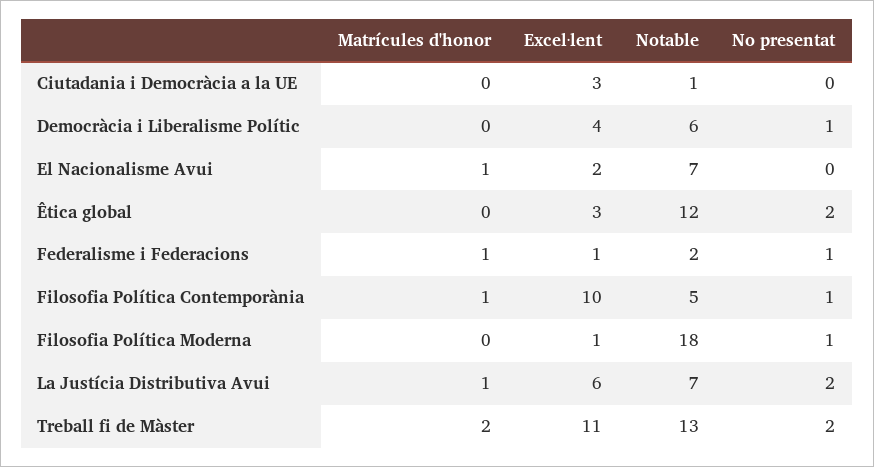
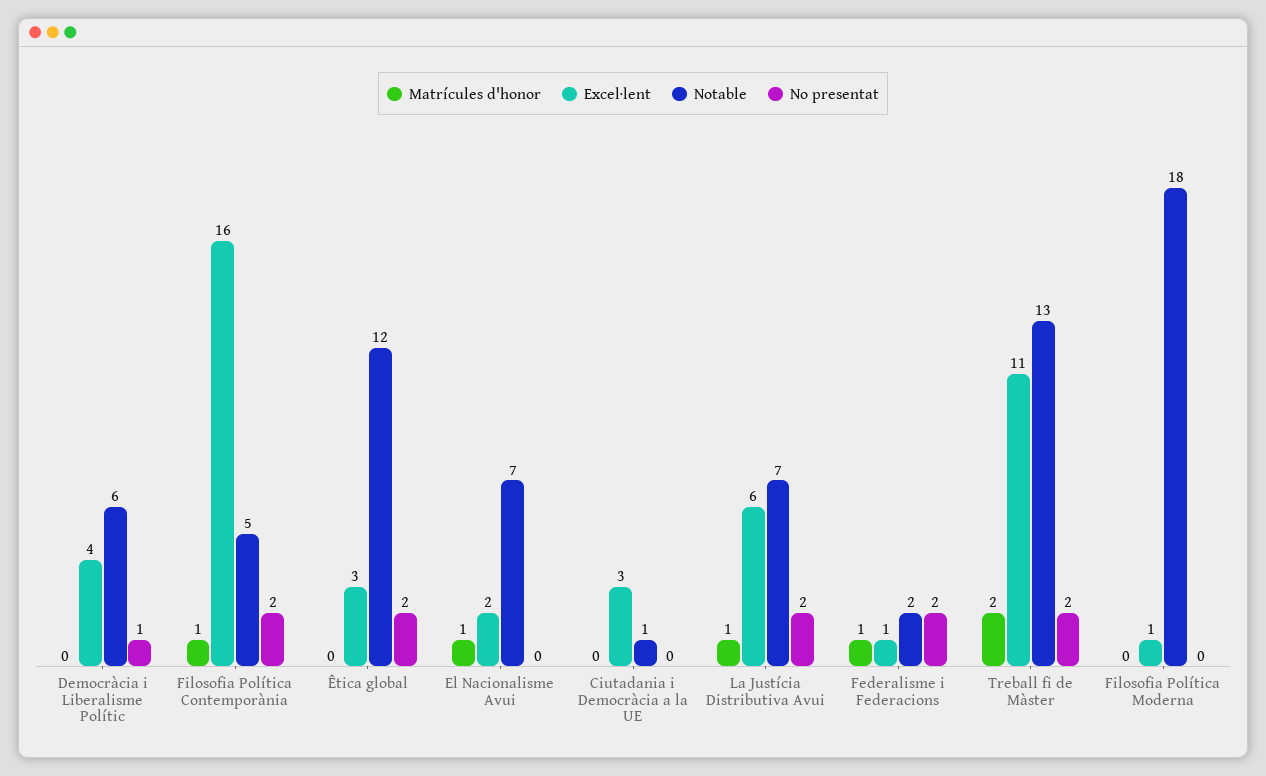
  {
    "Matrícules d'honor": {
      "Ciutadania i Democràcia a la UE": 0,
      "Democràcia i Liberalisme Polític": 0,
      "El Nacionalisme Avui": 1,
      "Êtica global": 0,
      "Federalisme i Federacions": 1,
      "Filosofia Política Contemporània": 1,
      "Filosofia Política Moderna": 0,
      "La Justícia Distributiva Avui": 1,
      "Treball fi de Màster": 2
    },
    "Excel·lent": {
      "Ciutadania i Democràcia a la UE": 3,
      "Democràcia i Liberalisme Polític": 4,
      "El Nacionalisme Avui": 2,
      "Êtica global": 3,
      "Federalisme i Federacions": 1,
-     "Filosofia Política Contemporània": 10,
+     "Filosofia Política Contemporània": 16,
      "Filosofia Política Moderna": 1,
      "La Justícia Distributiva Avui": 6,
      "Treball fi de Màster": 11
    },
    "Notable": {
      "Ciutadania i Democràcia a la UE": 1,
      "Democràcia i Liberalisme Polític": 6,
      "El Nacionalisme Avui": 7,
      "Êtica global": 12,
      "Federalisme i Federacions": 2,
      "Filosofia Política Contemporània": 5,
      "Filosofia Política Moderna": 18,
      "La Justícia Distributiva Avui": 7,
      "Treball fi de Màster": 13
    },
    "No presentat": {
      "Ciutadania i Democràcia a la UE": 0,
      "Democràcia i Liberalisme Polític": 1,
      "El Nacionalisme Avui": 0,
      "Êtica global": 2,
-     "Federalisme i Federacions": 1,
+     "Federalisme i Federacions": 2,
-     "Filosofia Política Contemporània": 1,
+     "Filosofia Política Contemporània": 2,
-     "Filosofia Política Moderna": 1,
+     "Filosofia Política Moderna": 0,
      "La Justícia Distributiva Avui": 2,
      "Treball fi de Màster": 2
    }
  }

